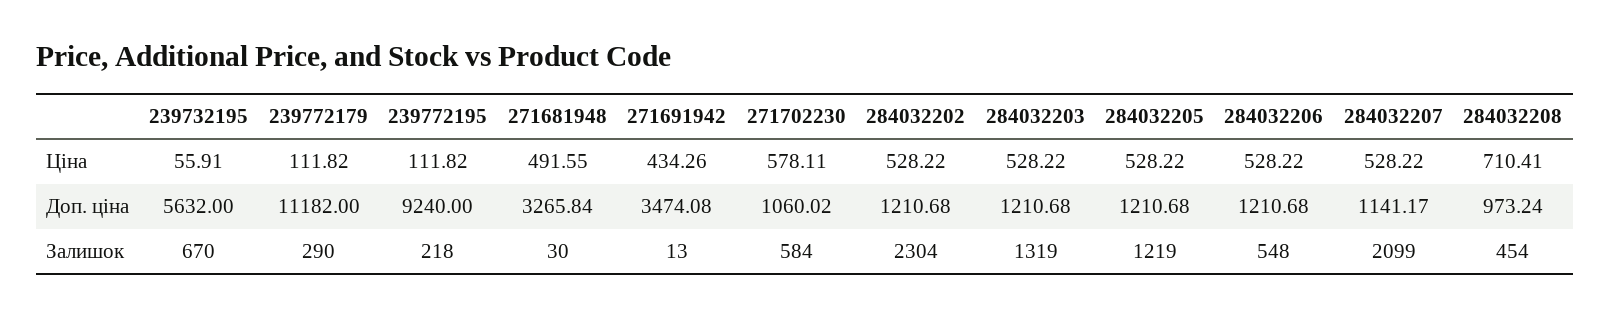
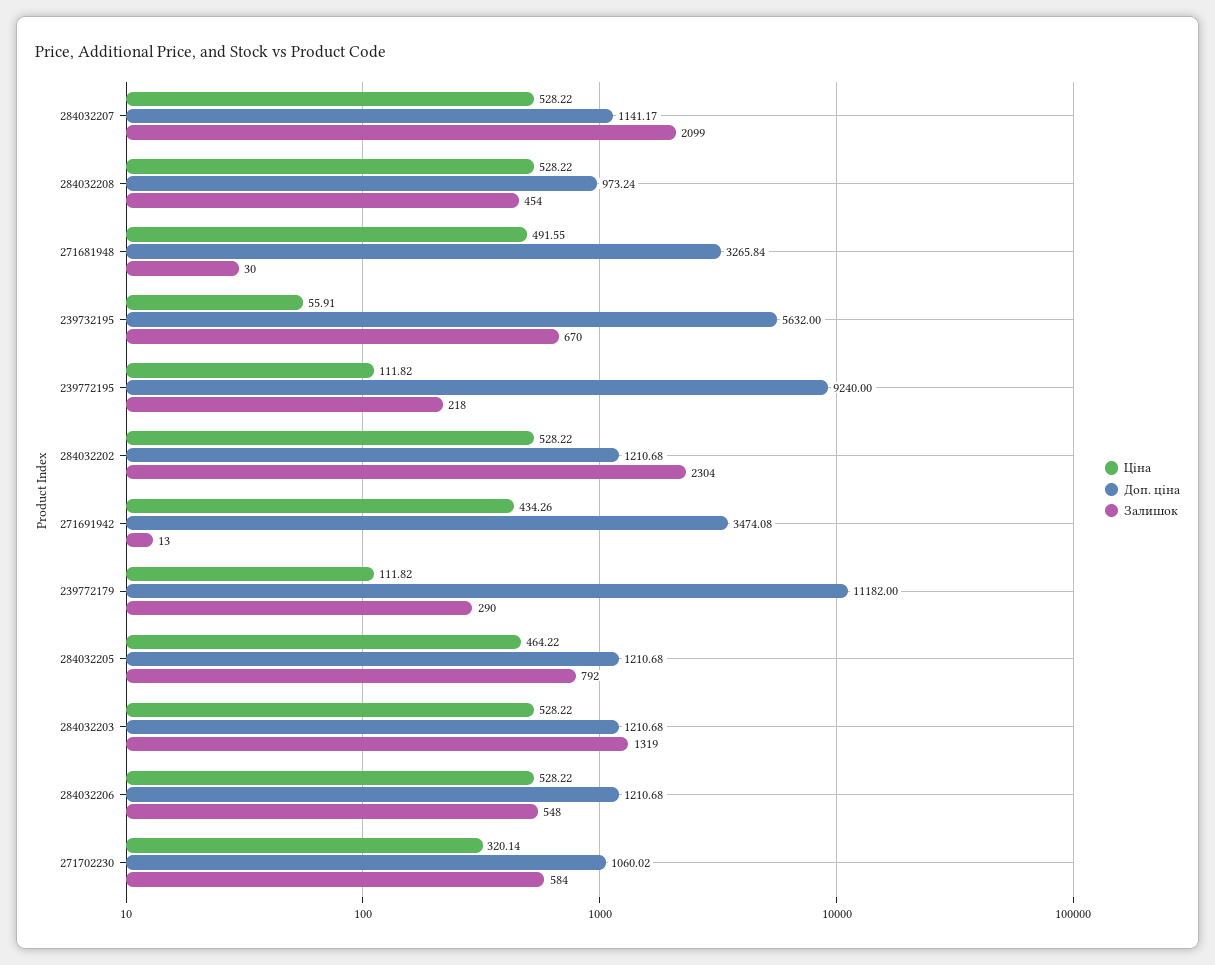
  {
    "Ціна": {
      "239732195": 55.91,
      "239772179": 111.82,
      "239772195": 111.82,
      "271681948": 491.55,
      "271691942": 434.26,
-     "271702230": 578.11,
+     "271702230": 320.14,
      "284032202": 528.22,
      "284032203": 528.22,
-     "284032205": 528.22,
+     "284032205": 464.22,
      "284032206": 528.22,
      "284032207": 528.22,
-     "284032208": 710.41
+     "284032208": 528.22
    },
    "Доп. ціна": {
      "239732195": 5632,
      "239772179": 11182,
      "239772195": 9240,
      "271681948": 3265.84,
      "271691942": 3474.08,
      "271702230": 1060.02,
      "284032202": 1210.68,
      "284032203": 1210.68,
      "284032205": 1210.68,
      "284032206": 1210.68,
      "284032207": 1141.17,
      "284032208": 973.24
    },
    "Залишок": {
      "239732195": 670,
      "239772179": 290,
      "239772195": 218,
      "271681948": 30,
      "271691942": 13,
      "271702230": 584,
      "284032202": 2304,
      "284032203": 1319,
-     "284032205": 1219,
+     "284032205": 792,
      "284032206": 548,
      "284032207": 2099,
      "284032208": 454
    }
  }

